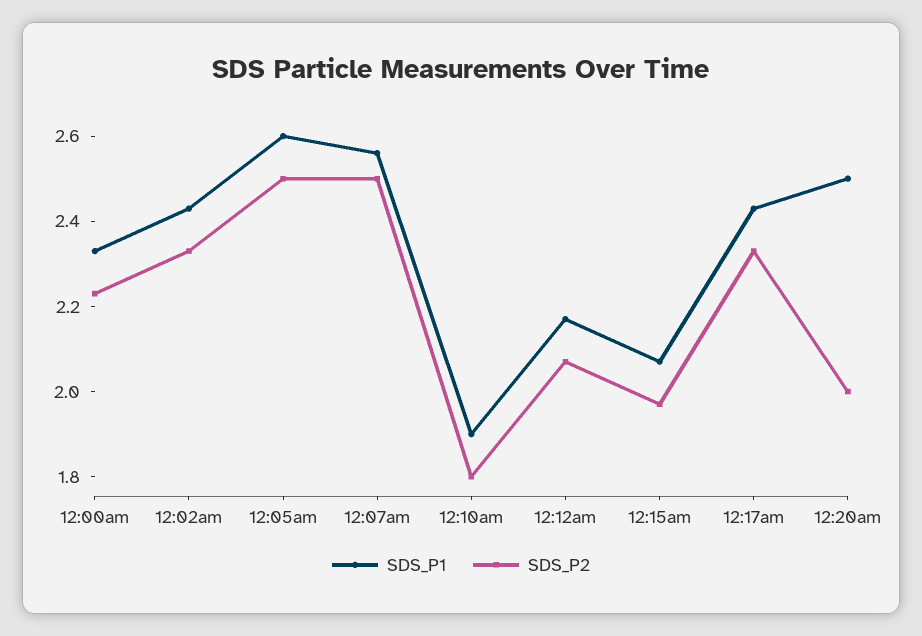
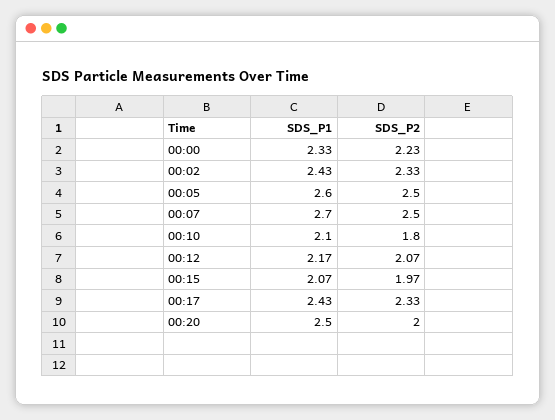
  {
    "SDS_P1": {
      "12:00am": 2.33,
      "12:02am": 2.43,
      "12:05am": 2.6,
-     "12:07am": 2.55,
+     "12:07am": 2.7,
-     "12:10am": 1.9,
+     "12:10am": 2.1,
      "12:12am": 2.17,
      "12:15am": 2.07,
      "12:17am": 2.43,
      "12:20am": 2.5
    },
    "SDS_P2": {
      "12:00am": 2.23,
      "12:02am": 2.33,
      "12:05am": 2.5,
      "12:07am": 2.5,
      "12:10am": 1.8,
      "12:12am": 2.07,
      "12:15am": 1.97,
      "12:17am": 2.33,
      "12:20am": 2
    }
  }

